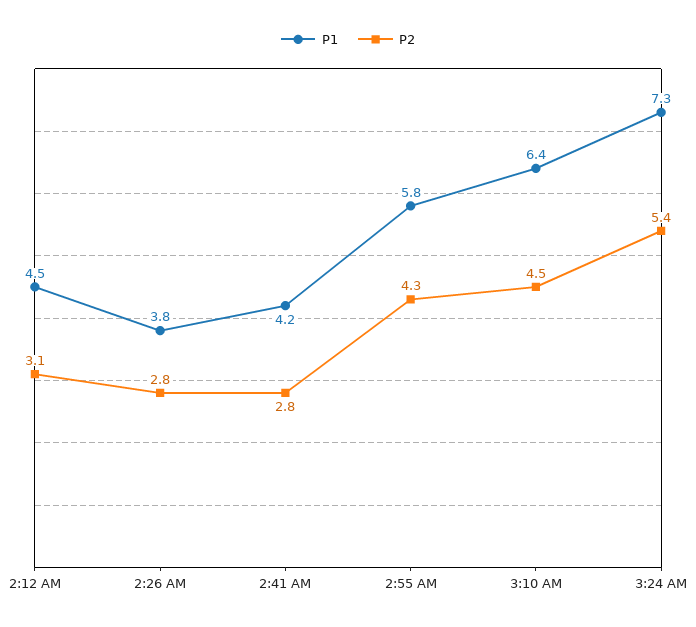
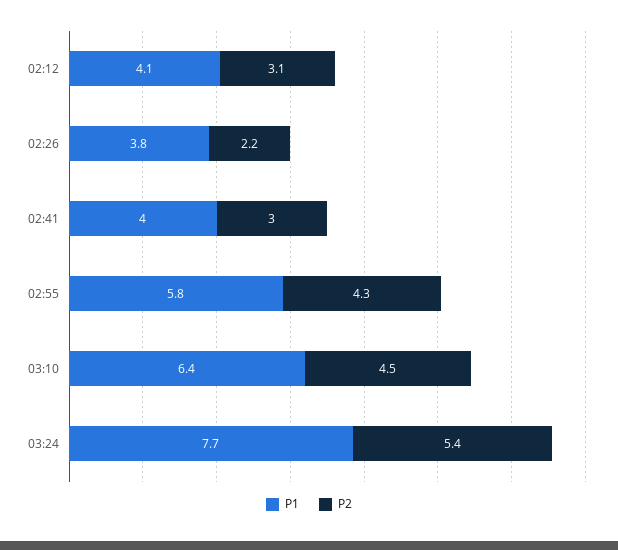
  {
    "P1": {
-     "2:12 AM": 4.5,
+     "2:12 AM": 4.1,
      "2:26 AM": 3.8,
-     "2:41 AM": 4.2,
+     "2:41 AM": 4,
      "2:55 AM": 5.8,
      "3:10 AM": 6.4,
-     "3:24 AM": 7.3
+     "3:24 AM": 7.7
    },
    "P2": {
      "2:12 AM": 3.1,
-     "2:26 AM": 2.8,
+     "2:26 AM": 2.2,
-     "2:41 AM": 2.8,
+     "2:41 AM": 3,
      "2:55 AM": 4.3,
      "3:10 AM": 4.5,
      "3:24 AM": 5.4
    }
  }

